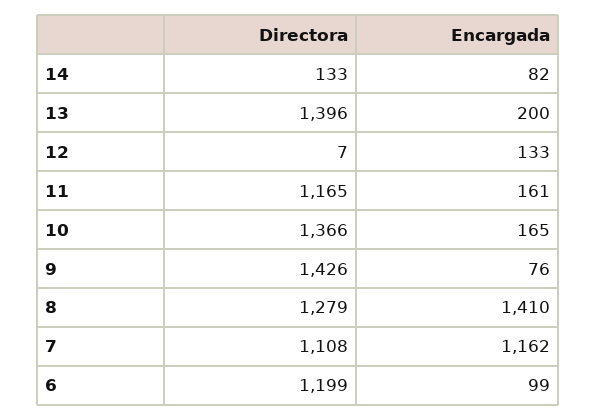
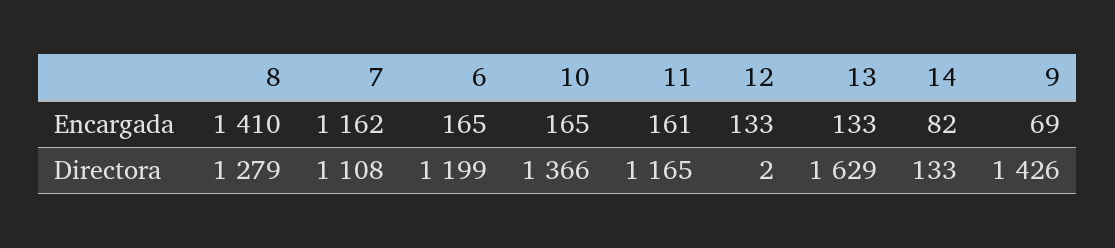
  {
    "Directora": {
      "14": 133,
-     "13": 1396,
+     "13": 1629,
-     "12": 7,
+     "12": 2,
      "11": 1165,
      "10": 1366,
      "9": 1426,
      "8": 1279,
      "7": 1108,
      "6": 1199
    },
    "Encargada": {
      "14": 82,
-     "13": 200,
+     "13": 133,
      "12": 133,
      "11": 161,
      "10": 165,
-     "9": 76,
+     "9": 69,
      "8": 1410,
      "7": 1162,
-     "6": 99
+     "6": 165
    }
  }

